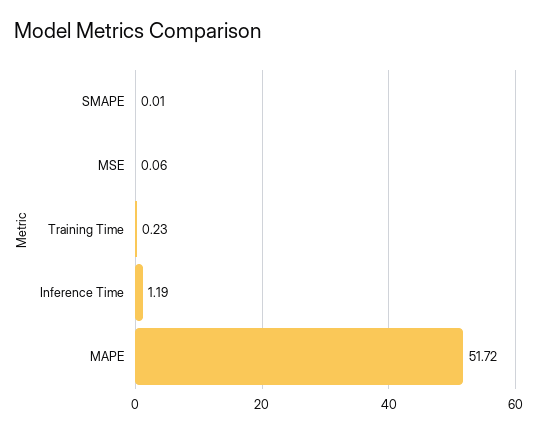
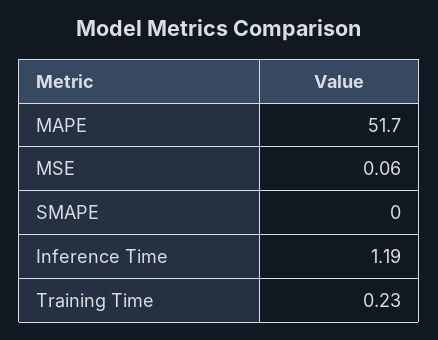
  {
-   "SMAPE": 0.01,
+   "SMAPE": 0,
    "MSE": 0.06,
    "Training Time": 0.23,
    "Inference Time": 1.19,
-   "MAPE": 51.72
+   "MAPE": 51.7
  }

